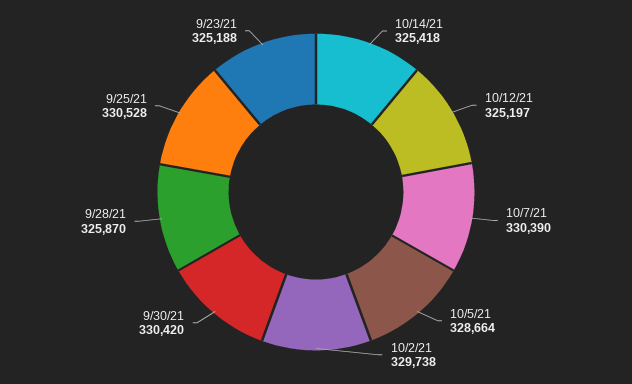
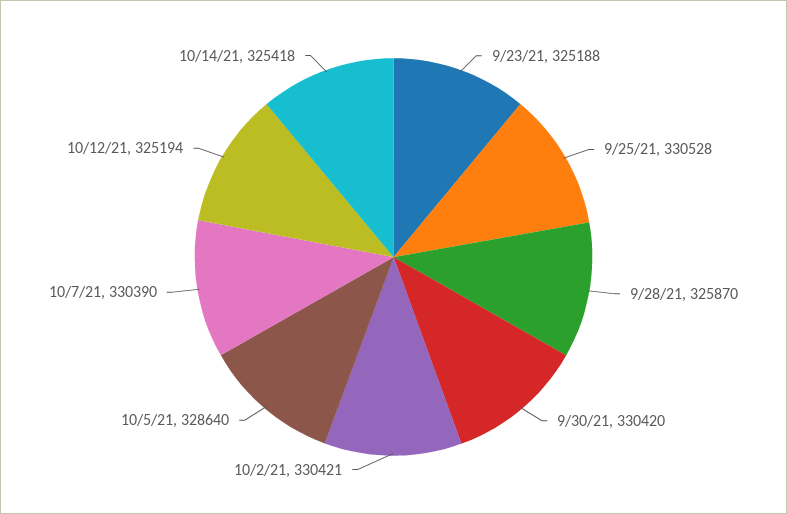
  {
    "10/14/21": 325418,
-   "10/12/21": 325197,
+   "10/12/21": 325194,
    "10/7/21": 330390,
-   "10/5/21": 328664,
+   "10/5/21": 328640,
-   "10/2/21": 329738,
+   "10/2/21": 330421,
    "9/30/21": 330420,
    "9/28/21": 325870,
    "9/25/21": 330528,
    "9/23/21": 325188
  }

